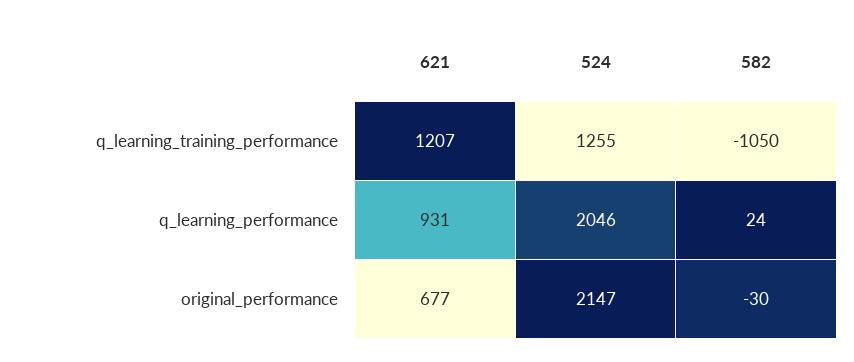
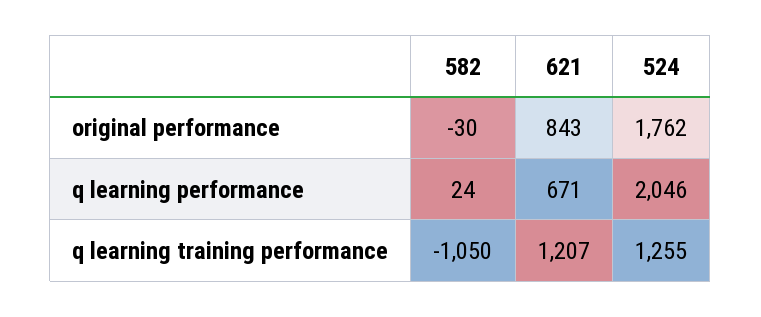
  {
    "621": {
      "q_learning_training_performance": 1207,
-     "q_learning_performance": 931,
+     "q_learning_performance": 671,
-     "original_performance": 677
+     "original_performance": 843
    },
    "524": {
      "q_learning_training_performance": 1255,
      "q_learning_performance": 2046,
-     "original_performance": 2147
+     "original_performance": 1762
    },
    "582": {
      "q_learning_training_performance": -1050,
      "q_learning_performance": 24,
      "original_performance": -30
    }
  }

